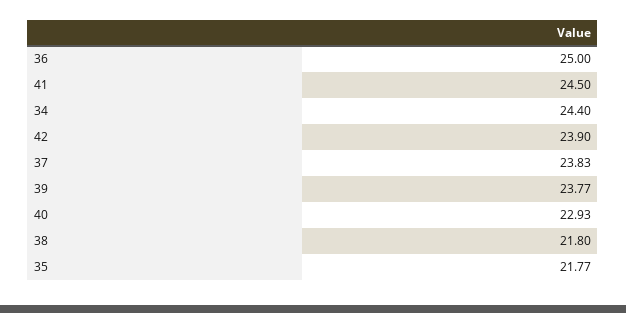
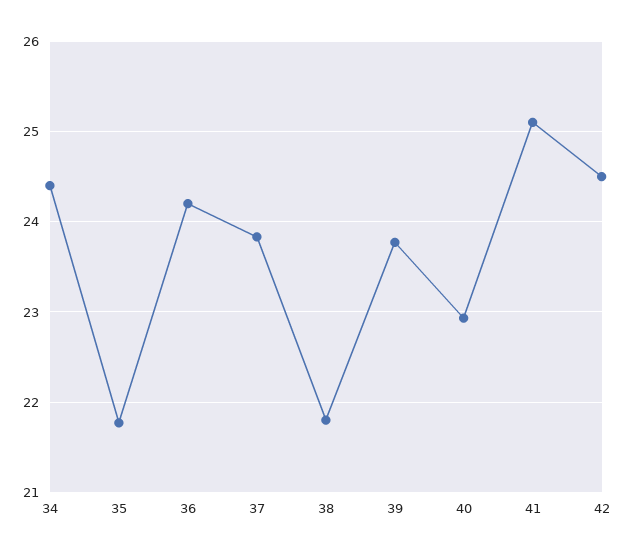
  {
-   "36": 25,
+   "36": 24.2,
-   "41": 24.5,
+   "41": 25.1,
    "34": 24.4,
-   "42": 23.9,
+   "42": 24.5,
    "37": 23.83,
    "39": 23.77,
    "40": 22.93,
    "38": 21.8,
    "35": 21.77
  }

